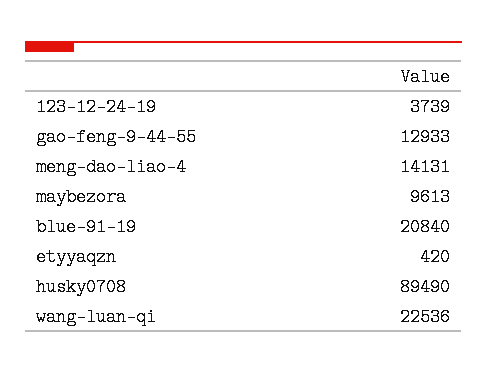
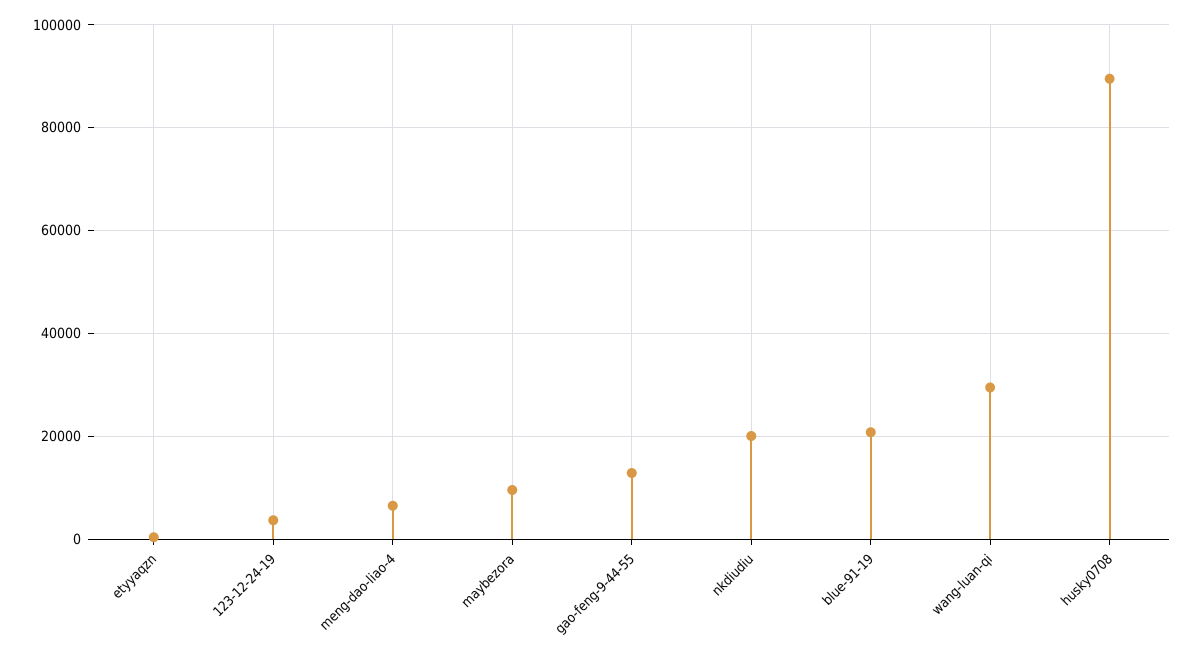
  {
    "123-12-24-19": 3739,
    "gao-feng-9-44-55": 12933,
-   "meng-dao-liao-4": 14131,
+   "meng-dao-liao-4": 6000,
    "maybezora": 9613,
    "blue-91-19": 20840,
    "etyyaqzn": 420,
    "husky0708": 89490,
-   "wang-luan-qi": 22536
+   "wang-luan-qi": 30000,
+   "nkdiudiu": 20000
  }

